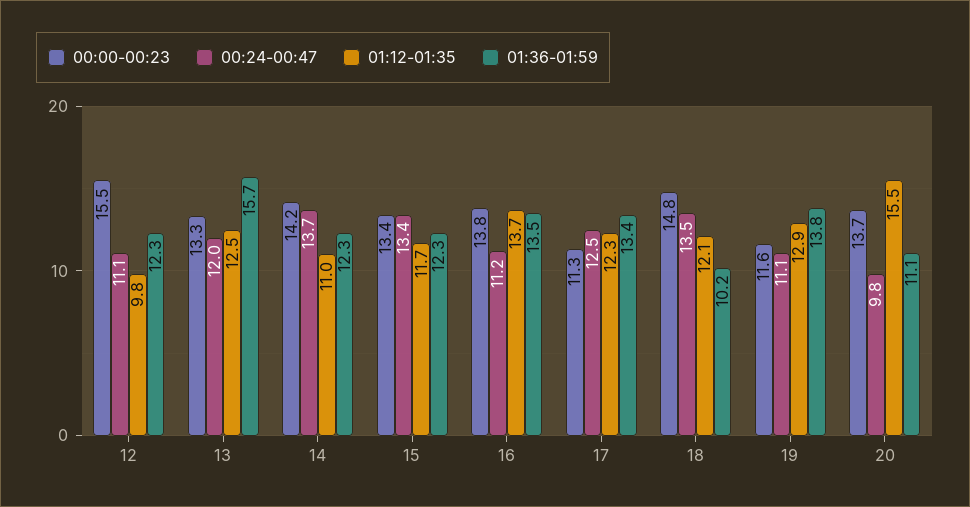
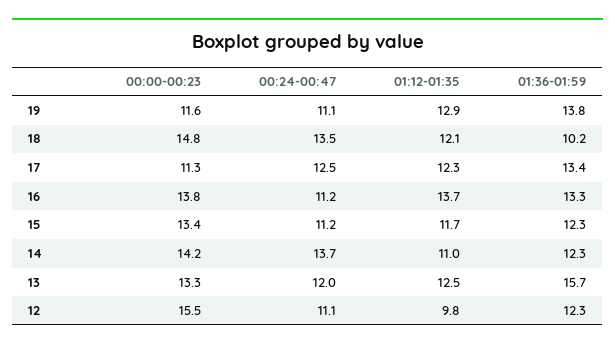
  {
    "00:00-00:23": {
      "12": 15.5,
      "13": 13.3,
      "14": 14.2,
      "15": 13.4,
      "16": 13.8,
      "17": 11.3,
      "18": 14.8,
-     "19": 11.6,
+     "19": 11.6
-     "20": 13.7
    },
    "00:24-00:47": {
      "12": 11.1,
      "13": 12,
      "14": 13.7,
-     "15": 13.4,
+     "15": 11.2,
      "16": 11.2,
      "17": 12.5,
      "18": 13.5,
-     "19": 11.1,
+     "19": 11.1
-     "20": 9.8
    },
    "01:12-01:35": {
      "12": 9.8,
      "13": 12.5,
      "14": 11,
      "15": 11.7,
      "16": 13.7,
      "17": 12.3,
      "18": 12.1,
-     "19": 12.9,
+     "19": 12.9
-     "20": 15.5
    },
    "01:36-01:59": {
      "12": 12.3,
      "13": 15.7,
      "14": 12.3,
      "15": 12.3,
-     "16": 13.5,
+     "16": 13.3,
      "17": 13.4,
      "18": 10.2,
-     "19": 13.8,
+     "19": 13.8
-     "20": 11.1
    }
  }

